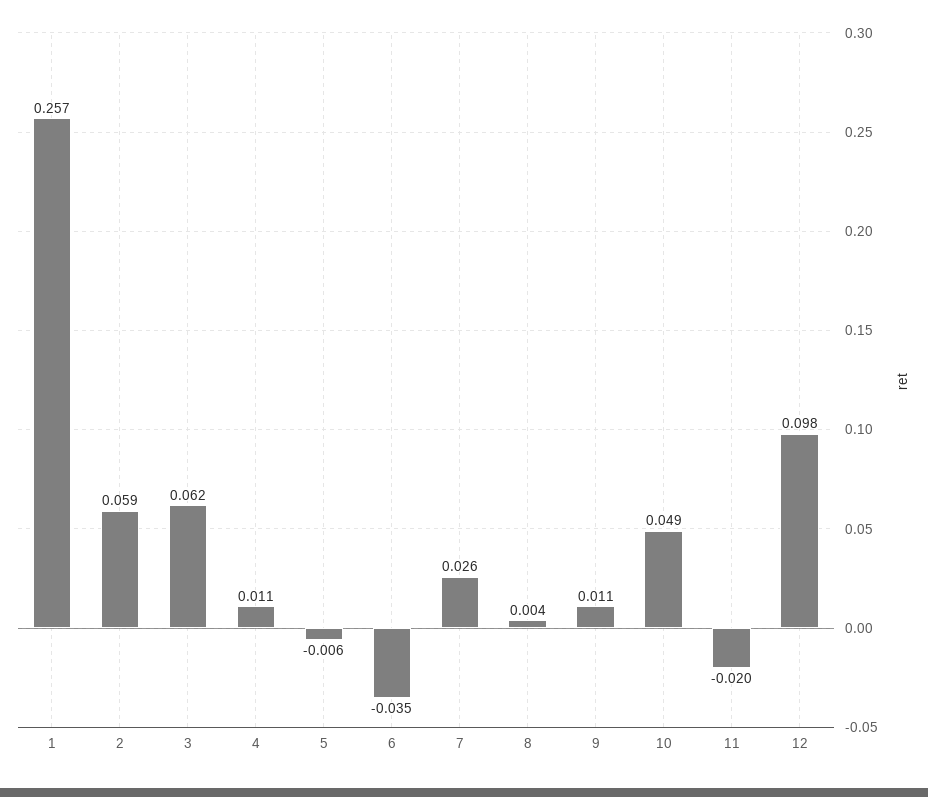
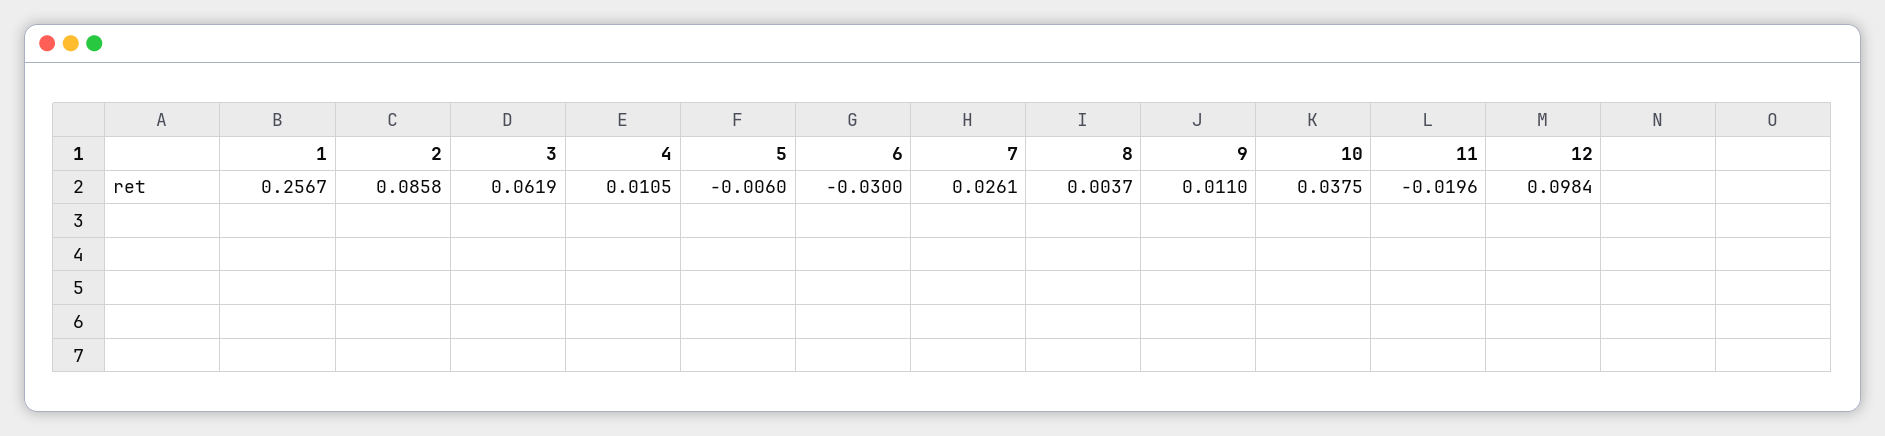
  {
    "1": 0.2567,
-   "2": 0.059,
+   "2": 0.0858,
    "3": 0.0619,
    "4": 0.0105,
    "5": -0.006,
-   "6": -0.035,
+   "6": -0.03,
    "7": 0.0261,
    "8": 0.0037,
    "9": 0.011,
-   "10": 0.049,
+   "10": 0.0375,
    "11": -0.0196,
    "12": 0.0984
  }

